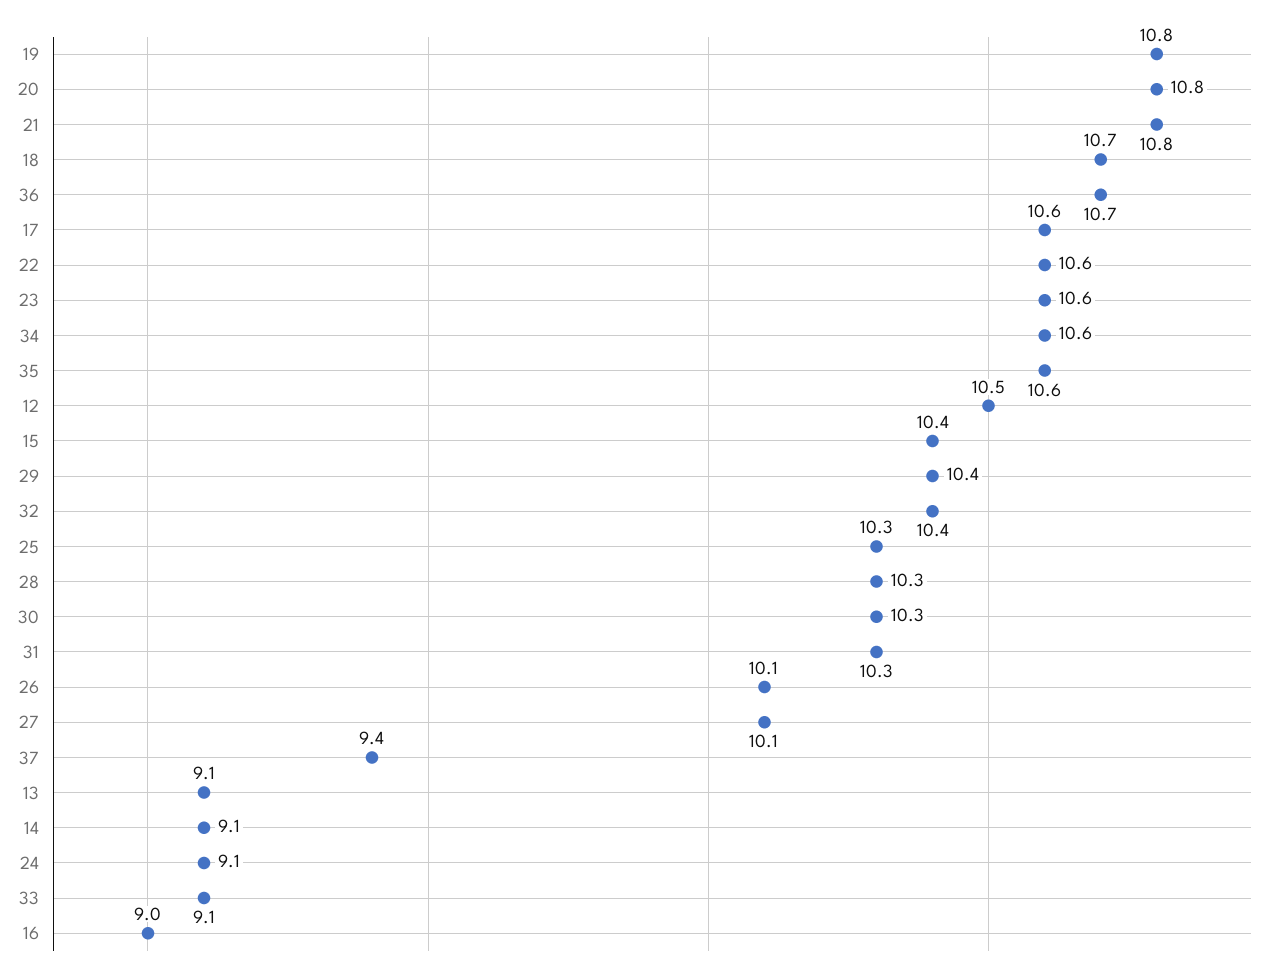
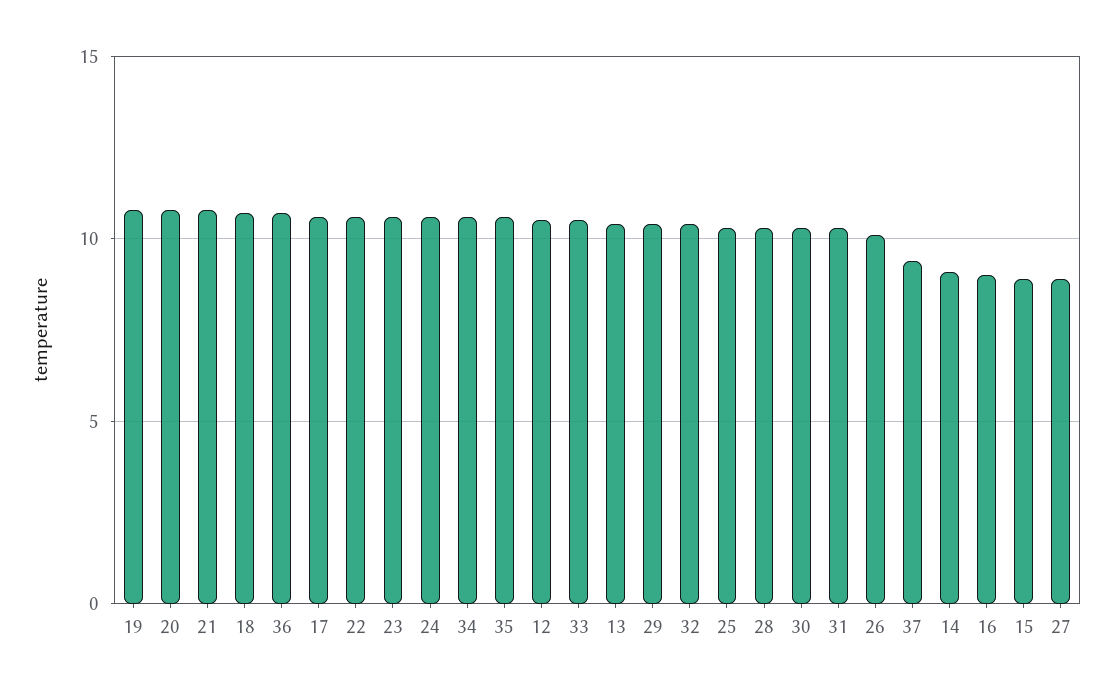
  {
    "19": 10.8,
    "20": 10.8,
    "21": 10.8,
    "18": 10.7,
    "36": 10.7,
    "17": 10.6,
    "22": 10.6,
    "23": 10.6,
    "34": 10.6,
    "35": 10.6,
    "12": 10.5,
-   "15": 10.4,
+   "15": 9,
    "29": 10.4,
    "32": 10.4,
    "25": 10.3,
    "28": 10.3,
    "30": 10.3,
    "31": 10.3,
    "26": 10.1,
-   "27": 10.1,
+   "27": 9,
    "37": 9.4,
-   "13": 9.1,
+   "13": 10.5,
    "14": 9.1,
-   "24": 9.1,
+   "24": 10.5,
-   "33": 9.1,
+   "33": 10.5,
    "16": 9
  }

